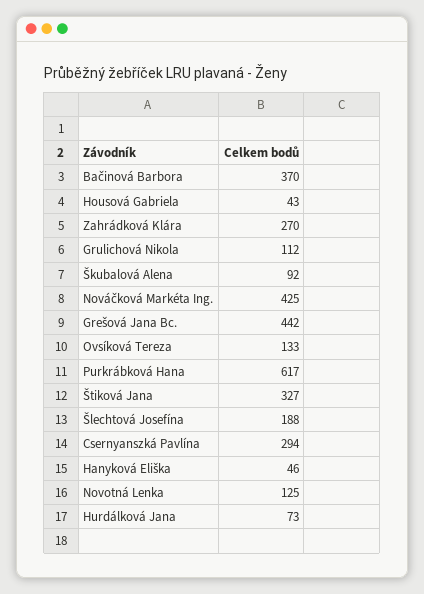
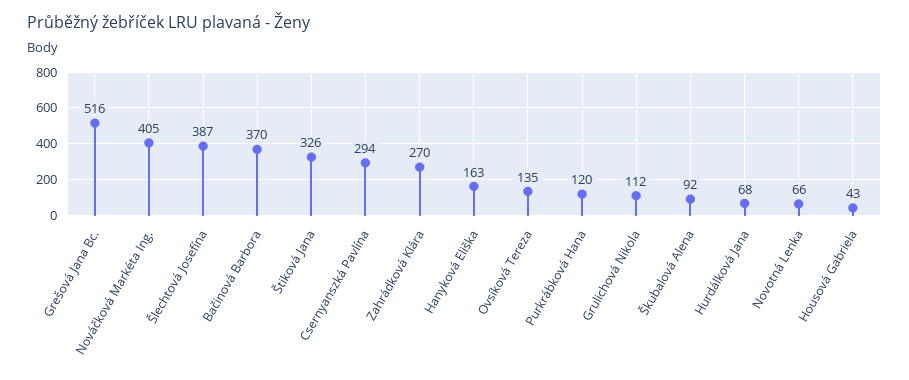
  {
    "Bačinová Barbora": 370,
    "Housová Gabriela": 43,
    "Zahrádková Klára": 270,
    "Grulichová Nikola": 112,
    "Škubalová Alena": 92,
-   "Nováčková Markéta Ing.": 425,
+   "Nováčková Markéta Ing.": 405,
-   "Grešová Jana Bc.": 442,
+   "Grešová Jana Bc.": 516,
-   "Ovsíková Tereza": 133,
+   "Ovsíková Tereza": 135,
-   "Purkrábková Hana": 617,
+   "Purkrábková Hana": 120,
-   "Štiková Jana": 327,
+   "Štiková Jana": 326,
-   "Šlechtová Josefína": 188,
+   "Šlechtová Josefína": 387,
    "Csernyanszká Pavlína": 294,
-   "Hanyková Eliška": 46,
+   "Hanyková Eliška": 163,
-   "Novotná Lenka": 125,
+   "Novotná Lenka": 66,
-   "Hurdálková Jana": 73
+   "Hurdálková Jana": 68
  }

